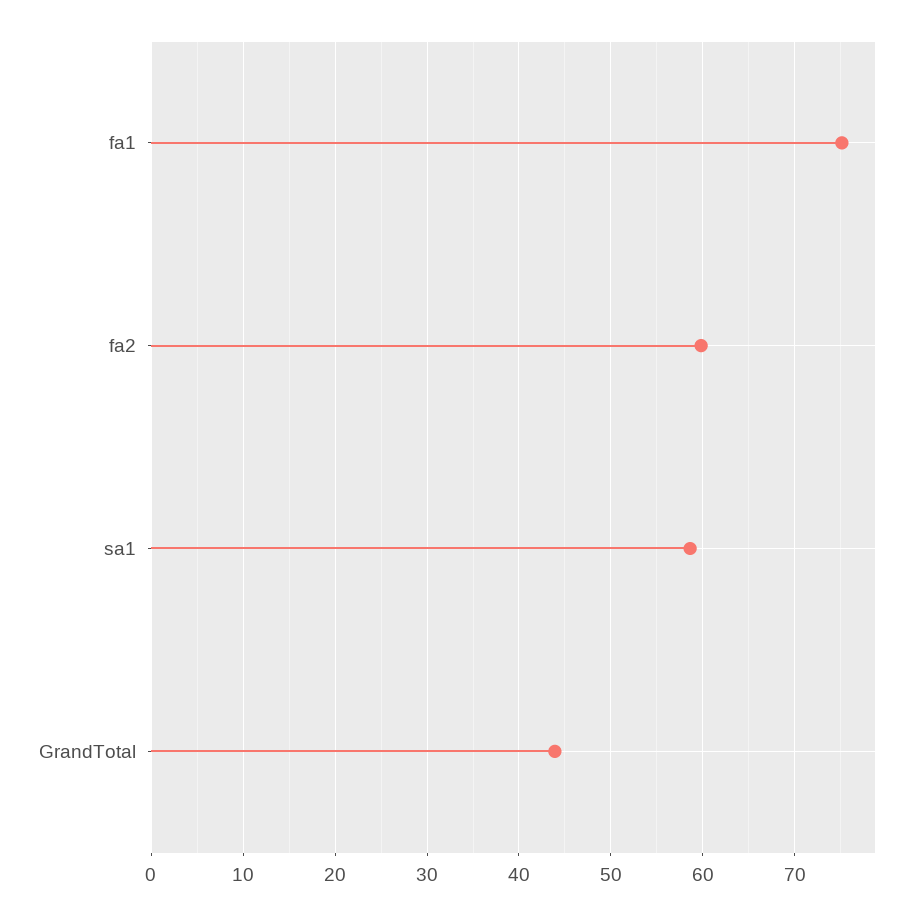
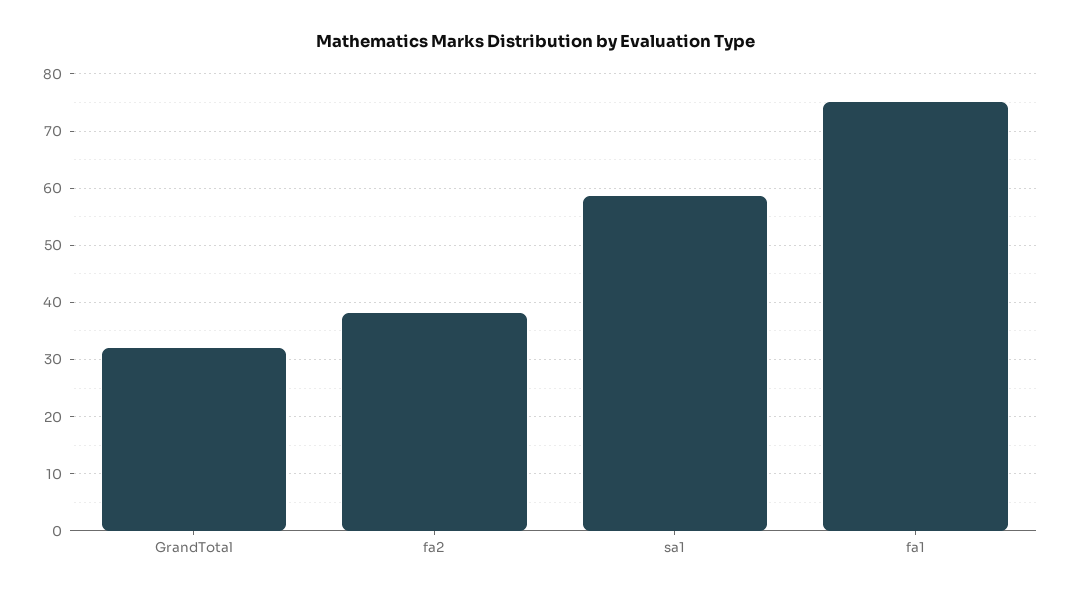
  {
    "fa1": 75,
-   "fa2": 60,
+   "fa2": 38,
    "sa1": 59,
-   "GrandTotal": 44
+   "GrandTotal": 32
  }

